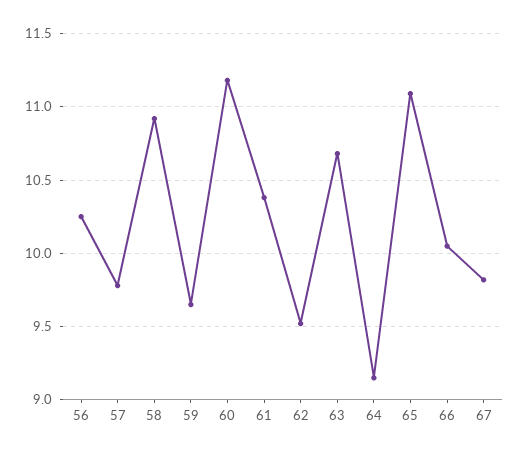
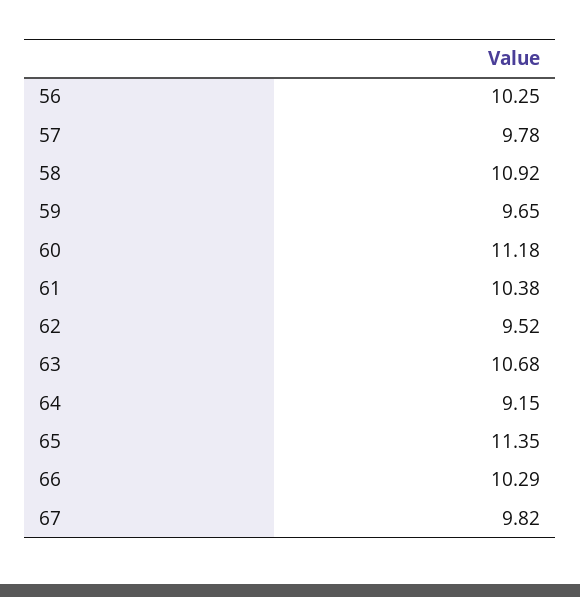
  {
    "56": 10.25,
    "57": 9.78,
    "58": 10.92,
    "59": 9.65,
    "60": 11.18,
    "61": 10.38,
    "62": 9.52,
    "63": 10.68,
    "64": 9.15,
-   "65": 11.1,
+   "65": 11.35,
-   "66": 10.05,
+   "66": 10.29,
    "67": 9.82
  }

